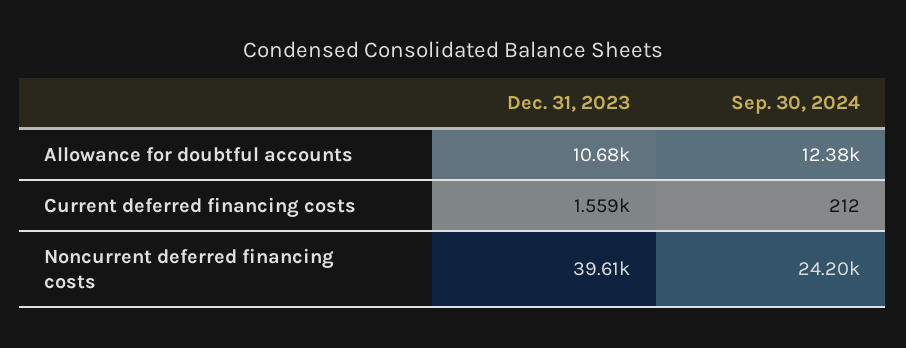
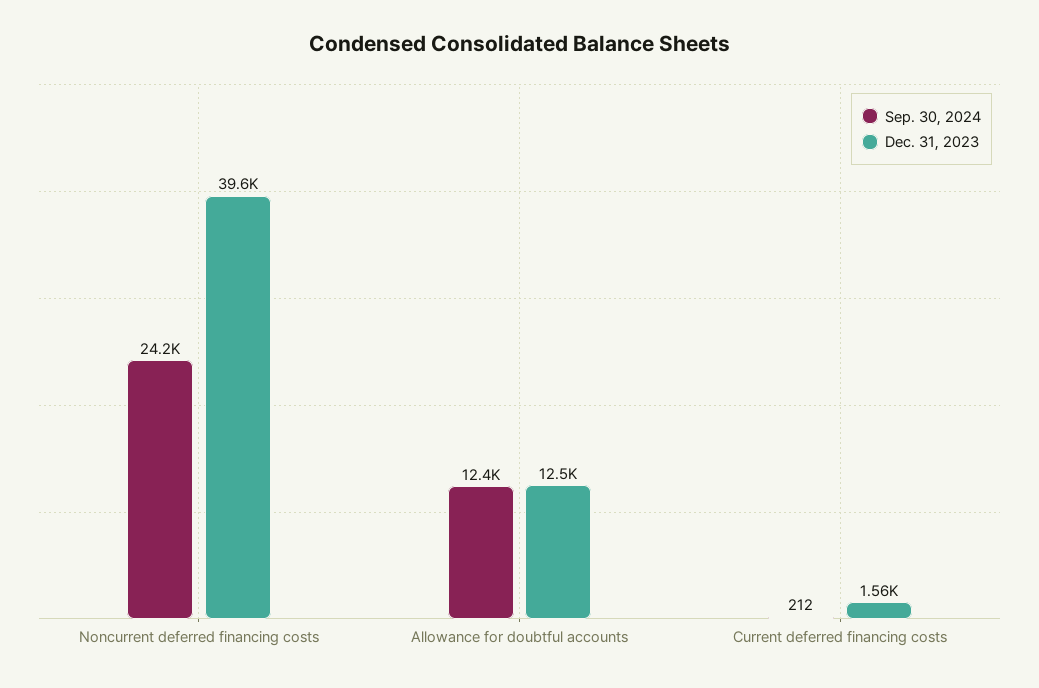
  {
    "Dec. 31, 2023": {
-     "Allowance for doubtful accounts": 10680,
+     "Allowance for doubtful accounts": 12500,
      "Current deferred financing costs": 1559,
      "Noncurrent deferred financing costs": 39610
    },
    "Sep. 30, 2024": {
      "Allowance for doubtful accounts": 12380,
      "Current deferred financing costs": 212,
      "Noncurrent deferred financing costs": 24200
    }
  }

